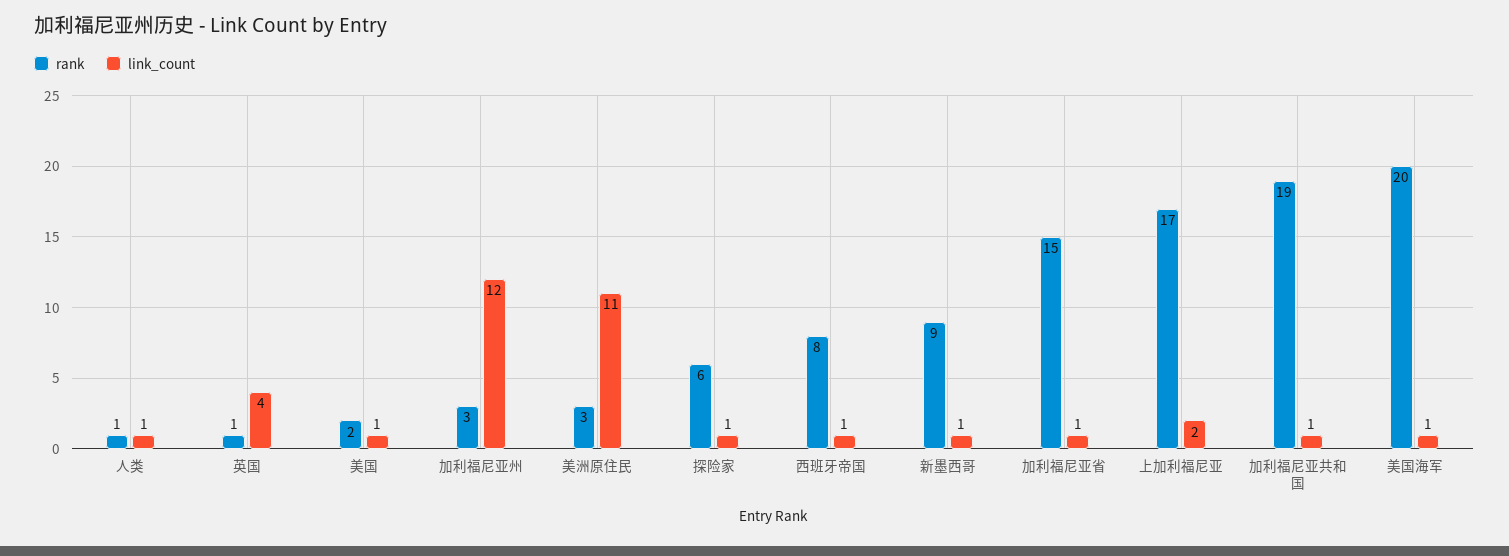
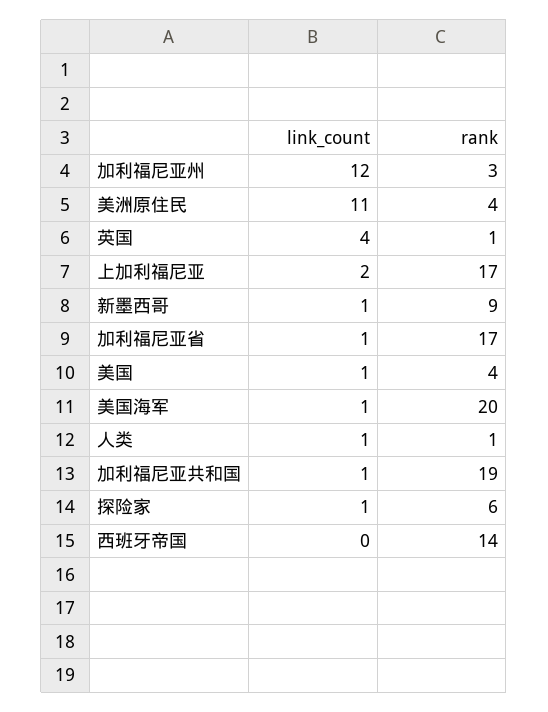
  {
    "rank": {
      "人类": 1,
      "英国": 1,
-     "美国": 2,
+     "美国": 4,
      "加利福尼亚州": 3,
-     "美洲原住民": 3,
+     "美洲原住民": 4,
      "探险家": 6,
-     "西班牙帝国": 8,
+     "西班牙帝国": 14,
      "新墨西哥": 9,
-     "加利福尼亚省": 15,
+     "加利福尼亚省": 17,
      "上加利福尼亚": 17,
      "加利福尼亚共和国": 19,
      "美国海军": 20
    },
    "link_count": {
      "人类": 1,
      "英国": 4,
      "美国": 1,
      "加利福尼亚州": 12,
      "美洲原住民": 11,
      "探险家": 1,
-     "西班牙帝国": 1,
+     "西班牙帝国": 0,
      "新墨西哥": 1,
      "加利福尼亚省": 1,
      "上加利福尼亚": 2,
      "加利福尼亚共和国": 1,
      "美国海军": 1
    }
  }

